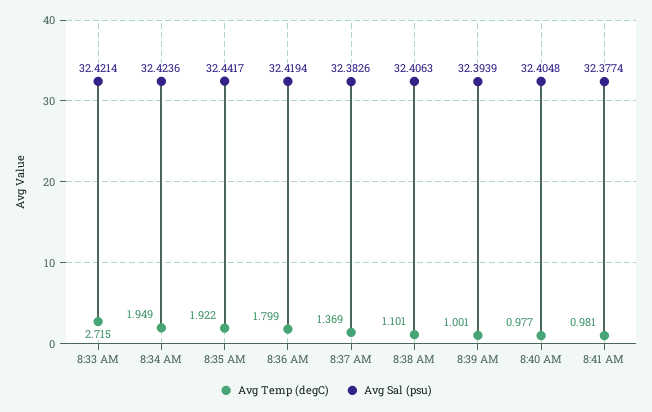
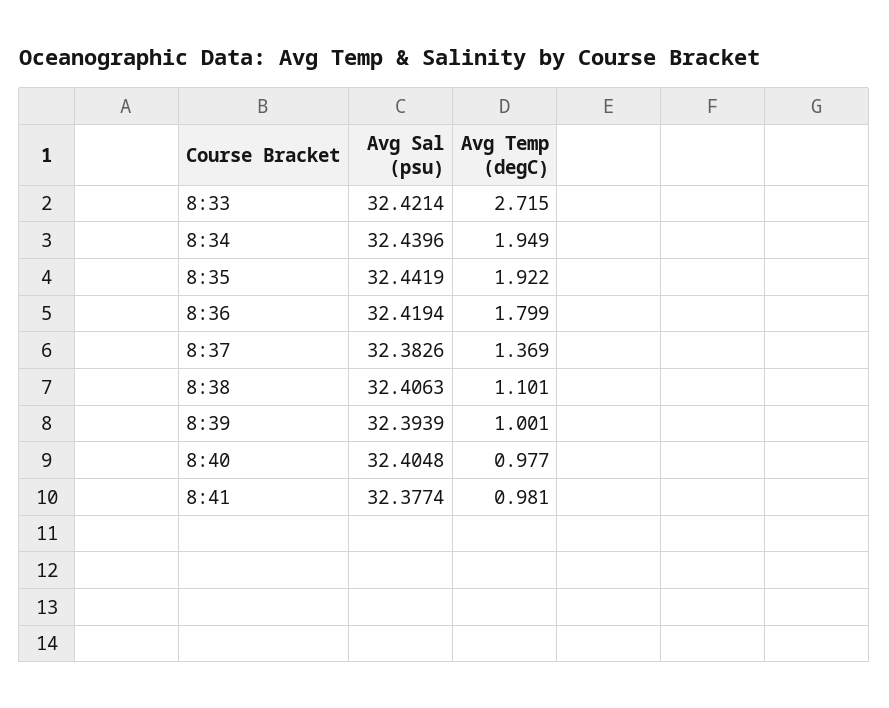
  {
    "Avg Temp (degC)": {
      "8:33 AM": 2.715,
      "8:34 AM": 1.949,
      "8:35 AM": 1.922,
      "8:36 AM": 1.799,
      "8:37 AM": 1.369,
      "8:38 AM": 1.101,
      "8:39 AM": 1.001,
      "8:40 AM": 0.977,
      "8:41 AM": 0.981
    },
    "Avg Sal (psu)": {
      "8:33 AM": 32.4214,
-     "8:34 AM": 32.4236,
+     "8:34 AM": 32.4396,
-     "8:35 AM": 32.4417,
+     "8:35 AM": 32.4419,
      "8:36 AM": 32.4194,
      "8:37 AM": 32.3826,
      "8:38 AM": 32.4063,
      "8:39 AM": 32.3939,
      "8:40 AM": 32.4048,
      "8:41 AM": 32.3774
    }
  }

